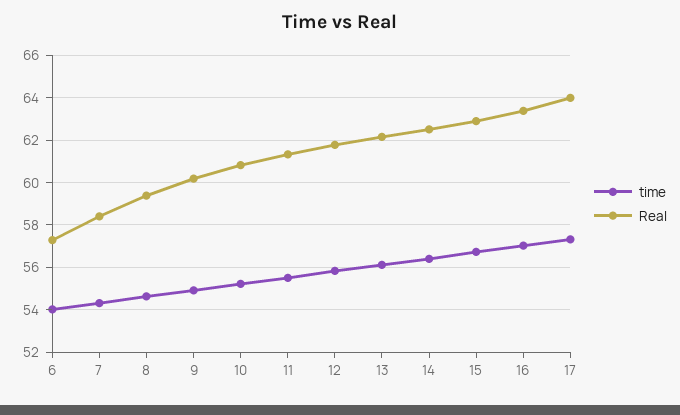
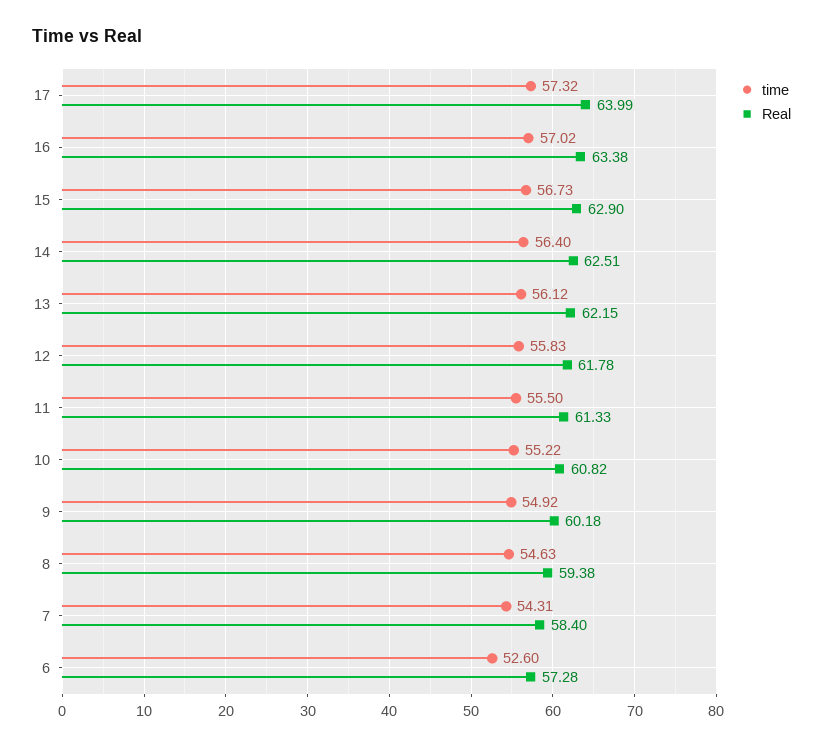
  {
    "time": {
-     "6": 54,
+     "6": 52.6,
      "7": 54.31,
      "8": 54.63,
      "9": 54.92,
      "10": 55.22,
      "11": 55.5,
      "12": 55.83,
      "13": 56.12,
      "14": 56.4,
      "15": 56.73,
      "16": 57.02,
      "17": 57.32
    },
    "Real": {
      "6": 57.28,
      "7": 58.4,
      "8": 59.38,
      "9": 60.18,
      "10": 60.82,
      "11": 61.33,
      "12": 61.78,
      "13": 62.15,
      "14": 62.51,
      "15": 62.9,
      "16": 63.38,
      "17": 63.99
    }
  }

